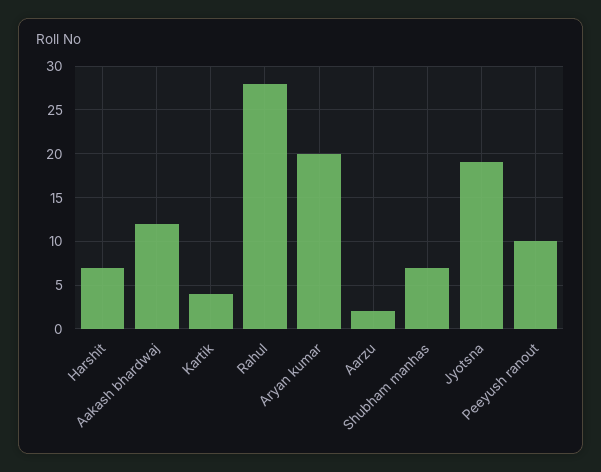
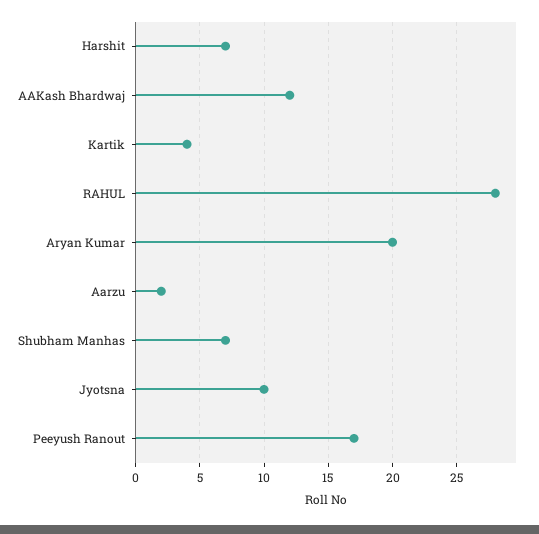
  {
    "Harshit": 7,
    "Aakash bhardwaj": 12,
    "Kartik": 4,
    "Rahul": 28,
    "Aryan kumar": 20,
    "Aarzu": 2,
    "Shubham manhas": 7,
-   "Jyotsna": 19,
+   "Jyotsna": 10,
-   "Peeyush ranout": 10
+   "Peeyush ranout": 17
  }

